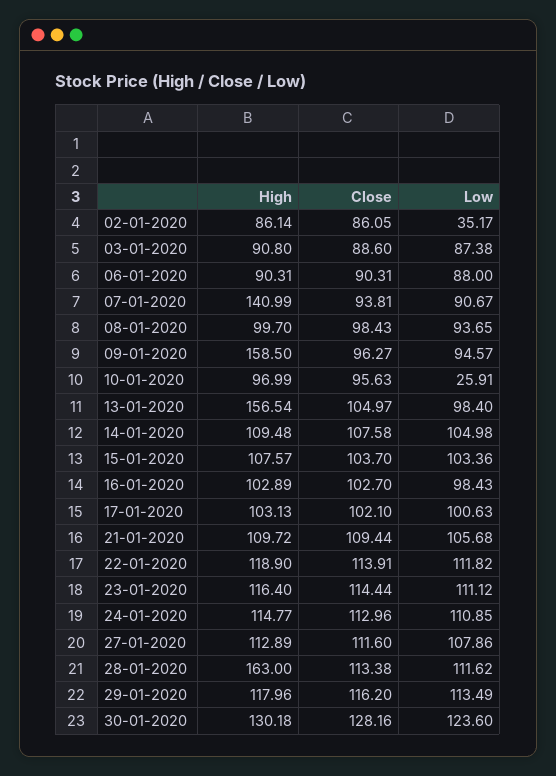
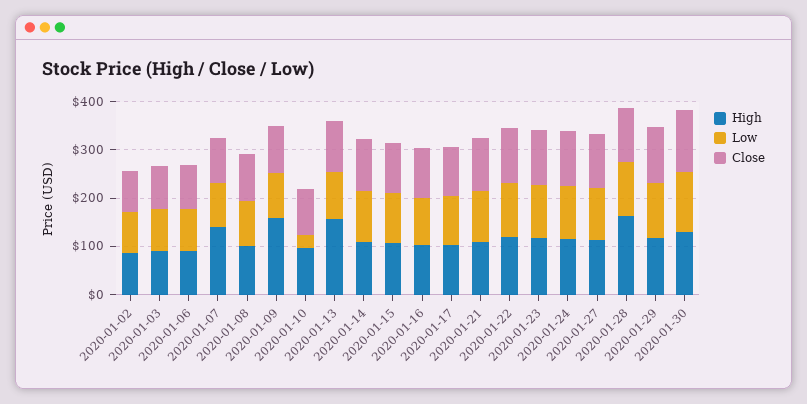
  {
    "High": {
      "02-01-2020": 86.14,
      "03-01-2020": 90.8,
      "06-01-2020": 90.31,
      "07-01-2020": 140.99,
      "08-01-2020": 99.7,
      "09-01-2020": 158.5,
      "10-01-2020": 96.99,
      "13-01-2020": 156.54,
      "14-01-2020": 109.48,
      "15-01-2020": 107.57,
      "16-01-2020": 102.89,
      "17-01-2020": 103.13,
      "21-01-2020": 109.72,
      "22-01-2020": 118.9,
      "23-01-2020": 116.4,
      "24-01-2020": 114.77,
      "27-01-2020": 112.89,
      "28-01-2020": 163,
      "29-01-2020": 117.96,
      "30-01-2020": 130.18
    },
    "Close": {
      "02-01-2020": 86.05,
      "03-01-2020": 88.6,
      "06-01-2020": 90.31,
      "07-01-2020": 93.81,
      "08-01-2020": 98.43,
      "09-01-2020": 96.27,
      "10-01-2020": 95.63,
      "13-01-2020": 104.97,
      "14-01-2020": 107.58,
      "15-01-2020": 103.7,
      "16-01-2020": 102.7,
      "17-01-2020": 102.1,
      "21-01-2020": 109.44,
      "22-01-2020": 113.91,
      "23-01-2020": 114.44,
      "24-01-2020": 112.96,
      "27-01-2020": 111.6,
      "28-01-2020": 113.38,
      "29-01-2020": 116.2,
      "30-01-2020": 128.16
    },
    "Low": {
-     "02-01-2020": 35.17,
+     "02-01-2020": 80,
      "03-01-2020": 87.38,
      "06-01-2020": 88,
      "07-01-2020": 90.67,
      "08-01-2020": 93.65,
      "09-01-2020": 94.57,
      "10-01-2020": 25.91,
      "13-01-2020": 98.4,
      "14-01-2020": 104.98,
      "15-01-2020": 103.36,
      "16-01-2020": 98.43,
      "17-01-2020": 100.63,
      "21-01-2020": 105.68,
      "22-01-2020": 111.82,
      "23-01-2020": 111.12,
      "24-01-2020": 110.85,
      "27-01-2020": 107.86,
      "28-01-2020": 111.62,
      "29-01-2020": 113.49,
      "30-01-2020": 123.6
    }
  }

